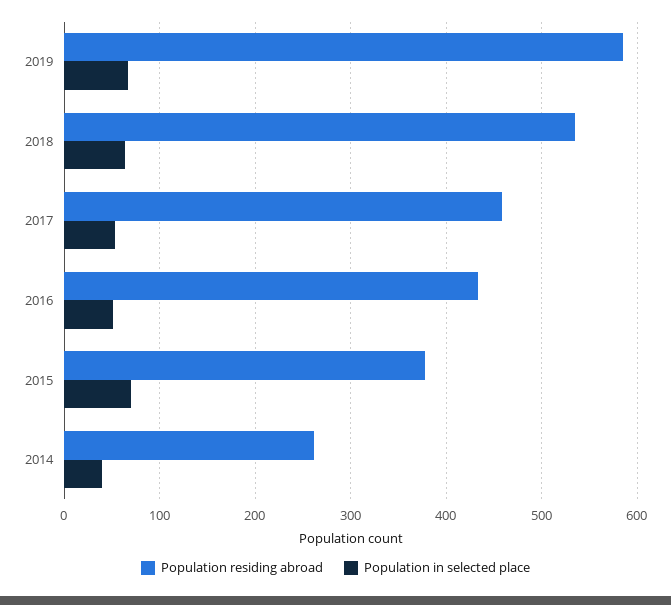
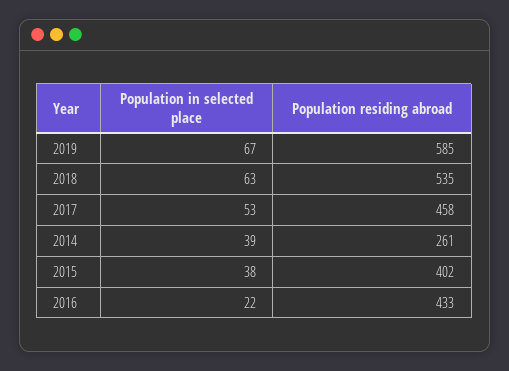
  {
    "Population residing abroad": {
      "2019": 585,
      "2018": 535,
      "2017": 458,
      "2016": 433,
-     "2015": 380,
+     "2015": 402,
      "2014": 261
    },
    "Population in selected place": {
      "2019": 67,
      "2018": 63,
      "2017": 53,
-     "2016": 50,
+     "2016": 22,
-     "2015": 70,
+     "2015": 38,
      "2014": 39
    }
  }

